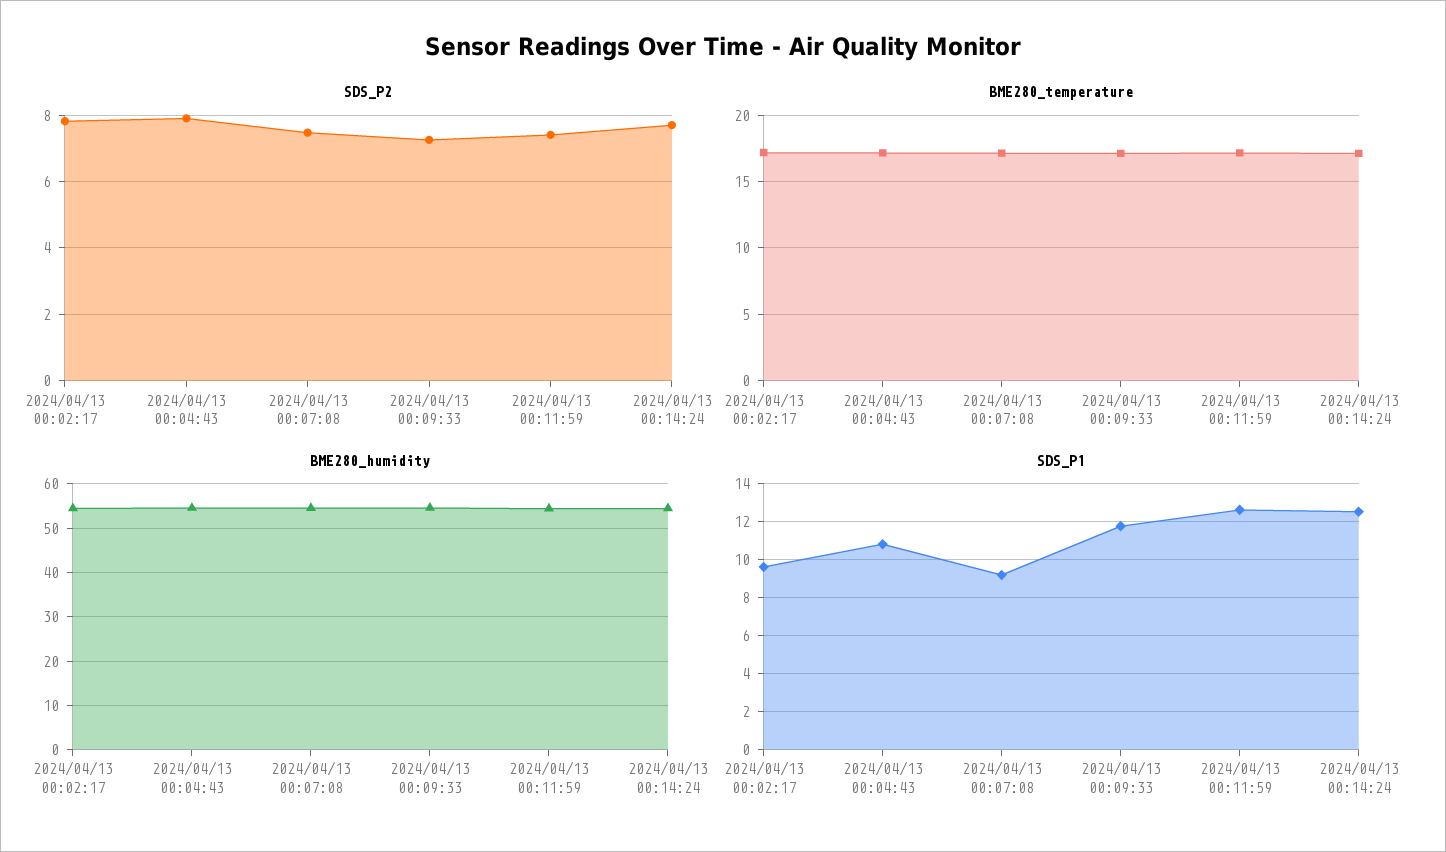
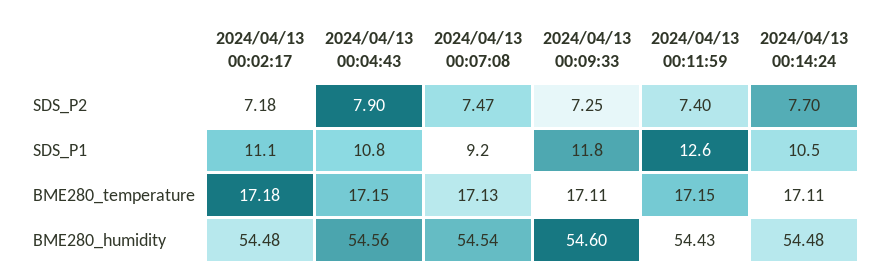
  {
    "SDS_P2": {
-     "2024/04/13 00:02:17": 7.8,
+     "2024/04/13 00:02:17": 7.18,
      "2024/04/13 00:04:43": 7.9,
      "2024/04/13 00:07:08": 7.47,
      "2024/04/13 00:09:33": 7.25,
      "2024/04/13 00:11:59": 7.4,
      "2024/04/13 00:14:24": 7.7
    },
    "BME280_temperature": {
      "2024/04/13 00:02:17": 17.18,
      "2024/04/13 00:04:43": 17.15,
      "2024/04/13 00:07:08": 17.13,
      "2024/04/13 00:09:33": 17.11,
      "2024/04/13 00:11:59": 17.15,
      "2024/04/13 00:14:24": 17.11
    },
    "BME280_humidity": {
      "2024/04/13 00:02:17": 54.48,
      "2024/04/13 00:04:43": 54.56,
      "2024/04/13 00:07:08": 54.54,
      "2024/04/13 00:09:33": 54.6,
      "2024/04/13 00:11:59": 54.43,
      "2024/04/13 00:14:24": 54.48
    },
    "SDS_P1": {
-     "2024/04/13 00:02:17": 9.5,
+     "2024/04/13 00:02:17": 11.1,
      "2024/04/13 00:04:43": 10.8,
      "2024/04/13 00:07:08": 9.2,
      "2024/04/13 00:09:33": 11.8,
      "2024/04/13 00:11:59": 12.6,
-     "2024/04/13 00:14:24": 12.5
+     "2024/04/13 00:14:24": 10.5
    }
  }

